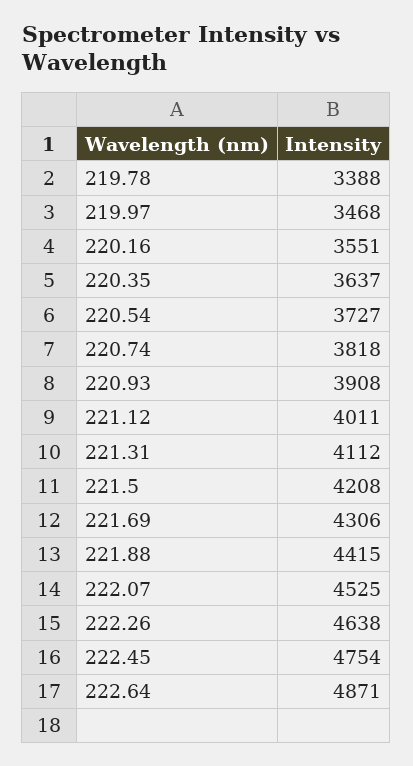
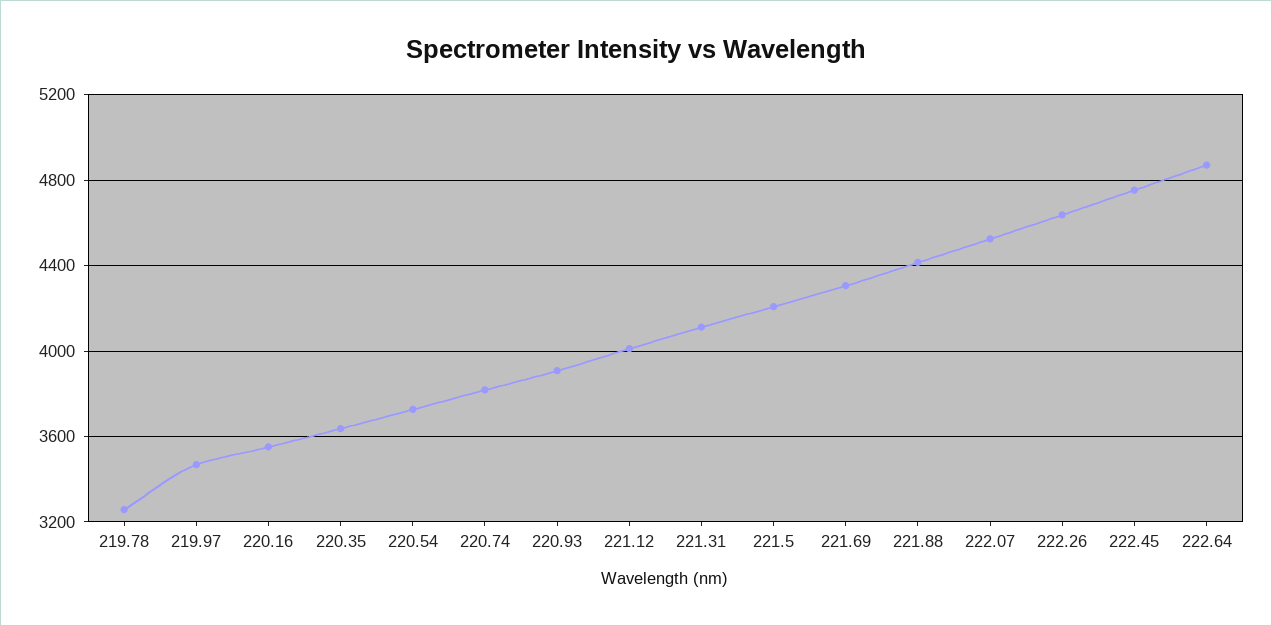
  {
-   "219.78": 3388,
+   "219.78": 3250,
    "219.97": 3468,
    "220.16": 3551,
    "220.35": 3637,
    "220.54": 3727,
    "220.74": 3818,
    "220.93": 3908,
    "221.12": 4011,
    "221.31": 4112,
    "221.5": 4208,
    "221.69": 4306,
    "221.88": 4415,
    "222.07": 4525,
    "222.26": 4638,
    "222.45": 4754,
    "222.64": 4871
  }

